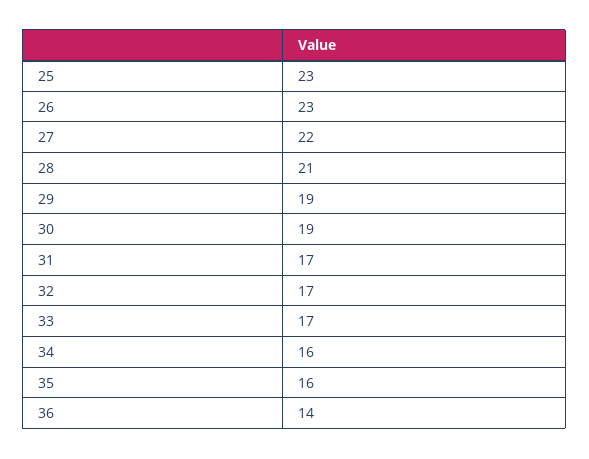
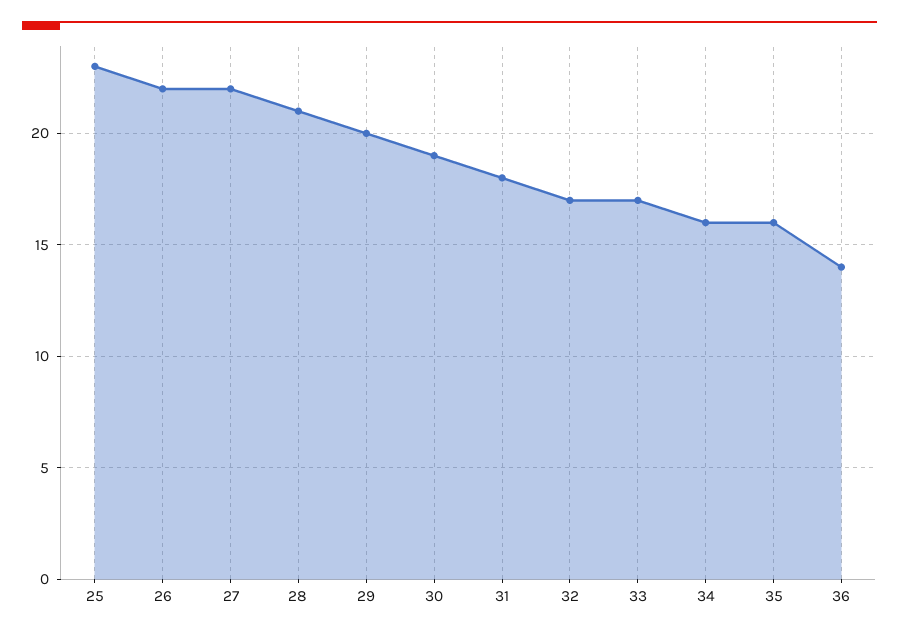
  {
    "25": 23,
-   "26": 23,
+   "26": 22,
    "27": 22,
    "28": 21,
-   "29": 19,
+   "29": 20,
    "30": 19,
-   "31": 17,
+   "31": 18,
    "32": 17,
    "33": 17,
    "34": 16,
    "35": 16,
    "36": 14
  }

